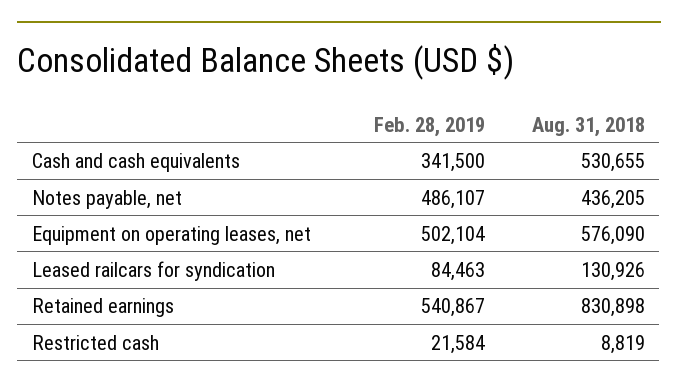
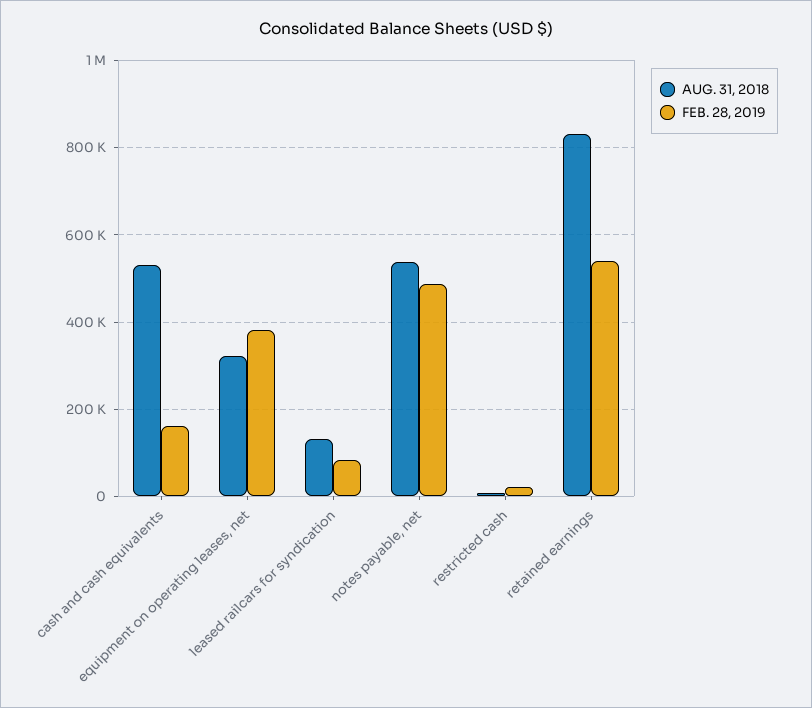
  {
    "Feb. 28, 2019": {
-     "Cash and cash equivalents": 341500,
+     "Cash and cash equivalents": 160000,
      "Notes payable, net": 486107,
-     "Equipment on operating leases, net": 502104,
+     "Equipment on operating leases, net": 380000,
      "Leased railcars for syndication": 84463,
      "Retained earnings": 540867,
      "Restricted cash": 21584
    },
    "Aug. 31, 2018": {
      "Cash and cash equivalents": 530655,
-     "Notes payable, net": 436205,
+     "Notes payable, net": 540000,
-     "Equipment on operating leases, net": 576090,
+     "Equipment on operating leases, net": 320000,
      "Leased railcars for syndication": 130926,
      "Retained earnings": 830898,
      "Restricted cash": 8819
    }
  }

